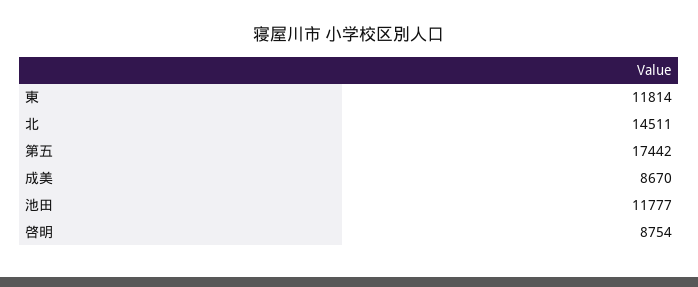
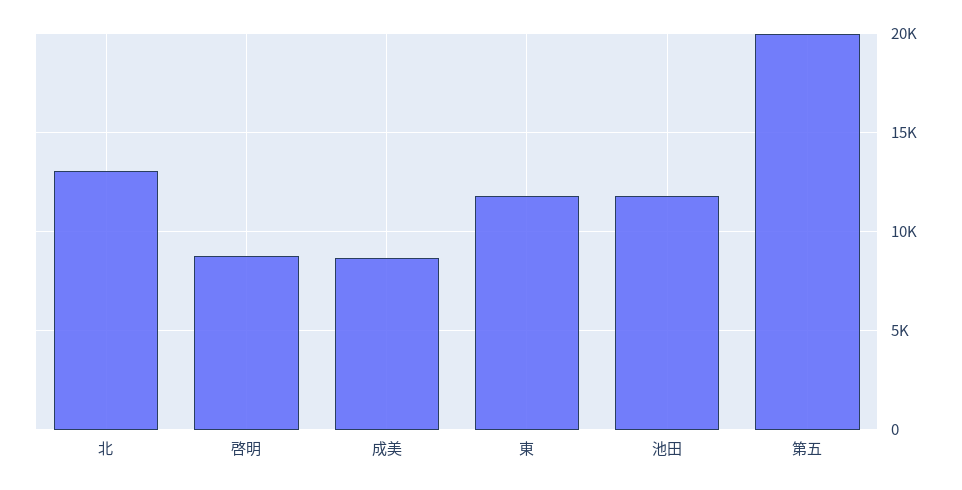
  {
    "東": 11814,
-   "北": 14511,
+   "北": 13000,
-   "第五": 17442,
+   "第五": 20000,
    "成美": 8670,
    "池田": 11777,
    "啓明": 8754
  }

